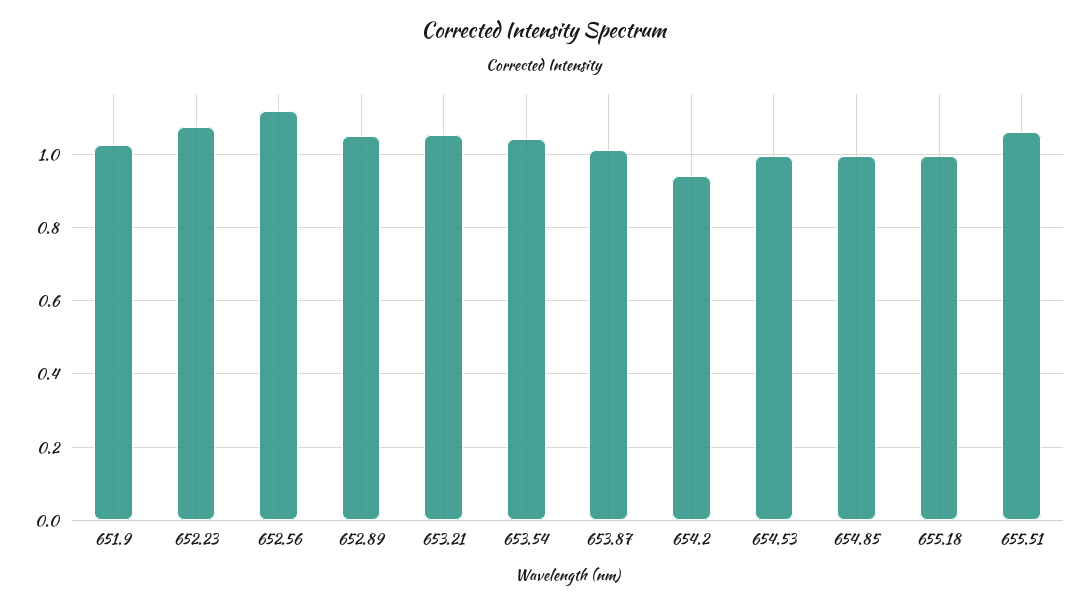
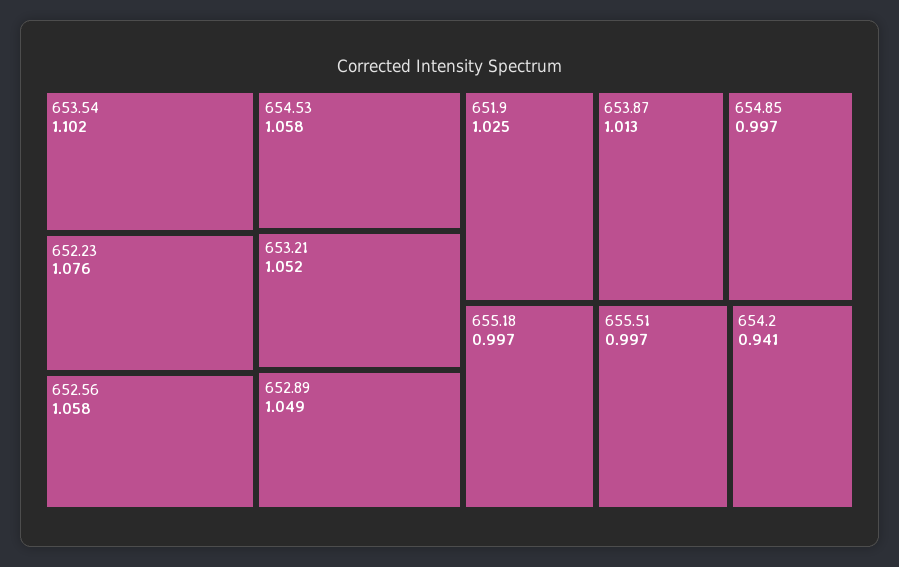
  {
    "651.9": 1.025,
    "652.23": 1.076,
-   "652.56": 1.12,
+   "652.56": 1.058,
    "652.89": 1.049,
    "653.21": 1.052,
-   "653.54": 1.04,
+   "653.54": 1.102,
    "653.87": 1.013,
    "654.2": 0.941,
-   "654.53": 1,
+   "654.53": 1.058,
    "654.85": 0.997,
    "655.18": 0.997,
-   "655.51": 1.06
+   "655.51": 0.997
  }

